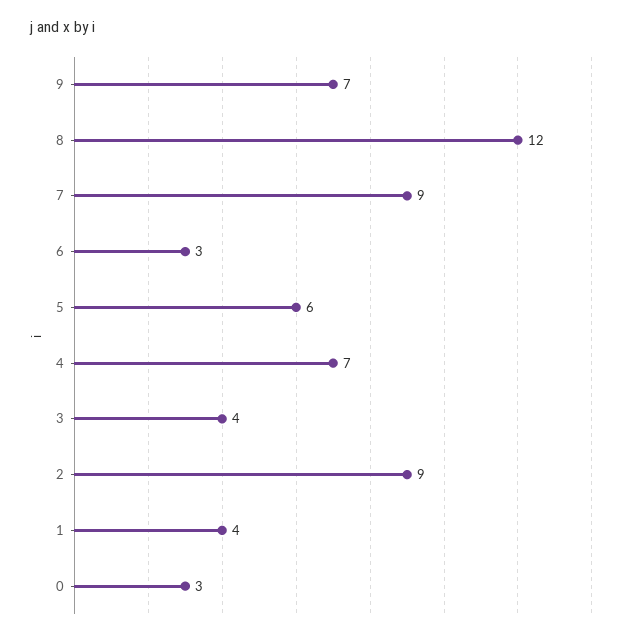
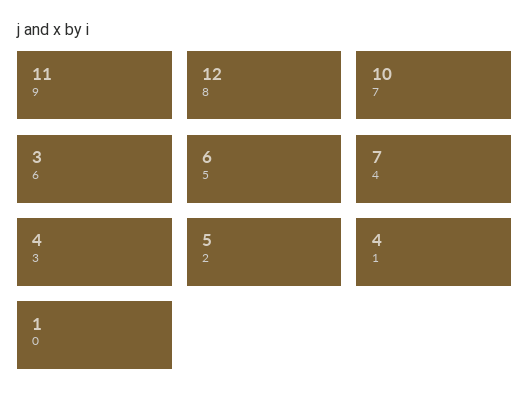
  {
-   "9": 7,
+   "9": 11,
    "8": 12,
-   "7": 9,
+   "7": 10,
    "6": 3,
    "5": 6,
    "4": 7,
    "3": 4,
-   "2": 9,
+   "2": 5,
    "1": 4,
-   "0": 3
+   "0": 1
  }

